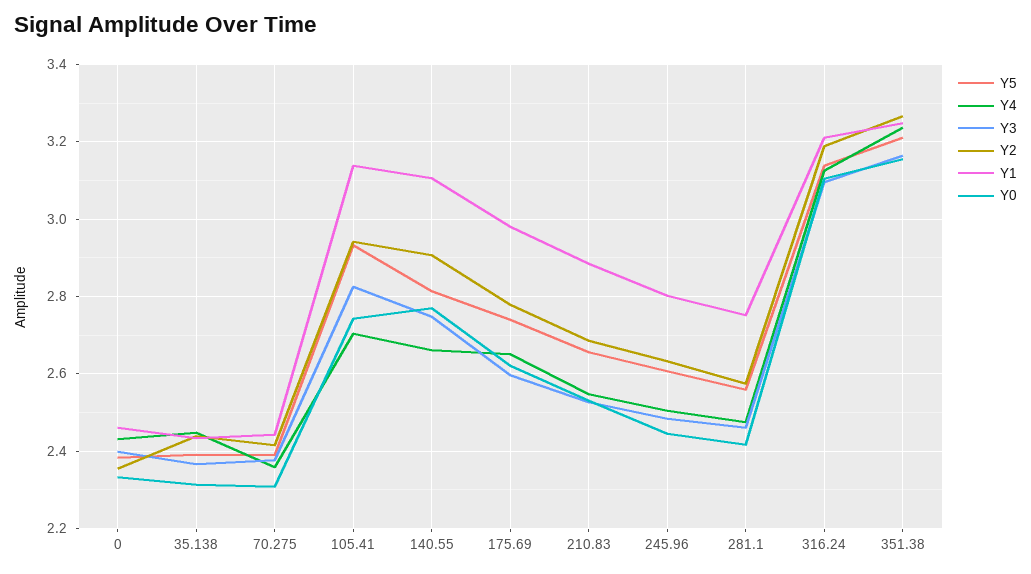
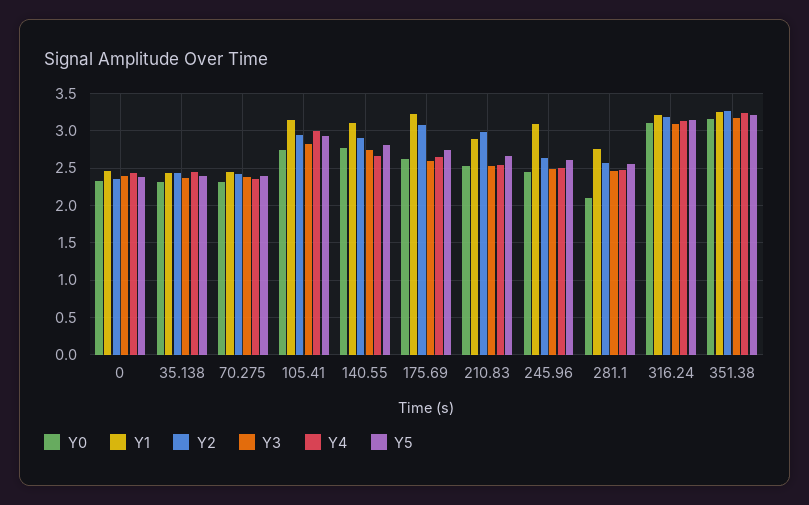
  {
    "Y5": {
      "0": 2.38,
      "35.138": 2.4,
      "70.275": 2.38,
      "105.41": 2.94,
      "140.55": 2.82,
      "175.69": 2.74,
      "210.83": 2.66,
      "245.96": 2.6,
      "281.1": 2.56,
      "316.24": 3.14,
      "351.38": 3.22
    },
    "Y4": {
      "0": 2.44,
      "35.138": 2.44,
      "70.275": 2.36,
-     "105.41": 2.7,
+     "105.41": 3,
      "140.55": 2.66,
      "175.69": 2.66,
      "210.83": 2.54,
      "245.96": 2.5,
      "281.1": 2.48,
      "316.24": 3.12,
      "351.38": 3.24
    },
    "Y3": {
      "0": 2.4,
      "35.138": 2.36,
      "70.275": 2.38,
      "105.41": 2.82,
      "140.55": 2.74,
      "175.69": 2.6,
      "210.83": 2.52,
      "245.96": 2.48,
      "281.1": 2.46,
      "316.24": 3.1,
      "351.38": 3.16
    },
    "Y2": {
      "0": 2.36,
      "35.138": 2.44,
      "70.275": 2.42,
      "105.41": 2.94,
      "140.55": 2.9,
-     "175.69": 2.78,
+     "175.69": 3.1,
-     "210.83": 2.68,
+     "210.83": 3,
      "245.96": 2.64,
      "281.1": 2.58,
      "316.24": 3.18,
      "351.38": 3.26
    },
    "Y1": {
      "0": 2.46,
      "35.138": 2.44,
      "70.275": 2.44,
      "105.41": 3.14,
      "140.55": 3.1,
-     "175.69": 2.98,
+     "175.69": 3.2,
      "210.83": 2.88,
-     "245.96": 2.8,
+     "245.96": 3.1,
      "281.1": 2.76,
      "316.24": 3.22,
      "351.38": 3.24
    },
    "Y0": {
      "0": 2.34,
      "35.138": 2.32,
      "70.275": 2.3,
      "105.41": 2.74,
      "140.55": 2.76,
      "175.69": 2.62,
      "210.83": 2.54,
      "245.96": 2.44,
-     "281.1": 2.42,
+     "281.1": 2.1,
      "316.24": 3.1,
      "351.38": 3.16
    }
  }

